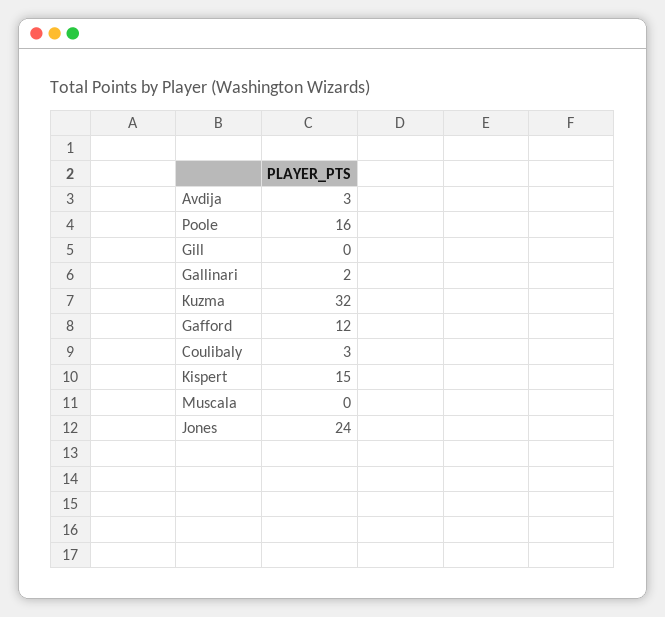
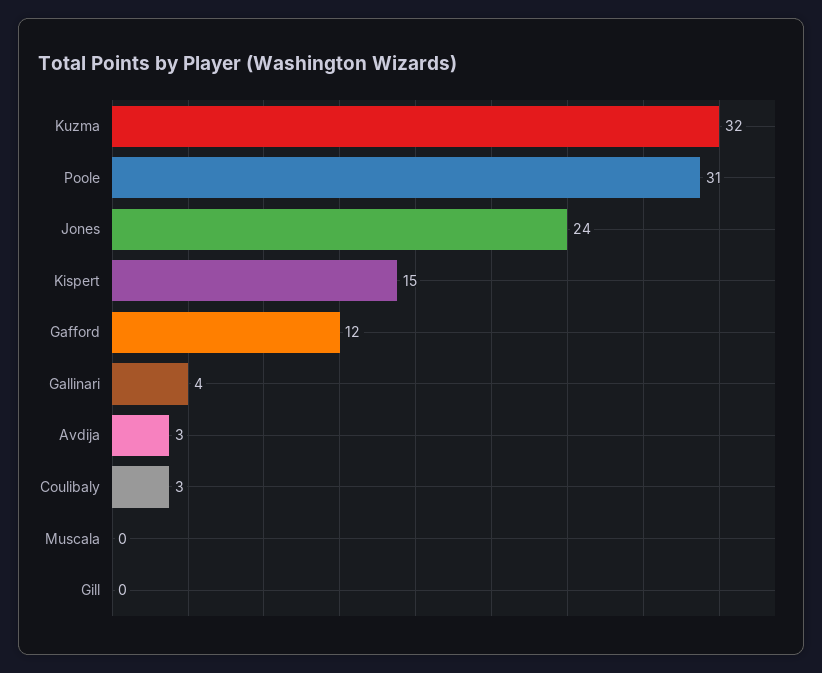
  {
    "Avdija": 3,
-   "Poole": 16,
+   "Poole": 31,
    "Gill": 0,
-   "Gallinari": 2,
+   "Gallinari": 4,
    "Kuzma": 32,
    "Gafford": 12,
    "Coulibaly": 3,
    "Kispert": 15,
    "Muscala": 0,
    "Jones": 24
  }

